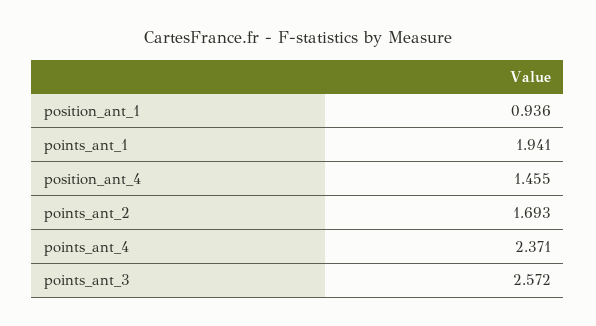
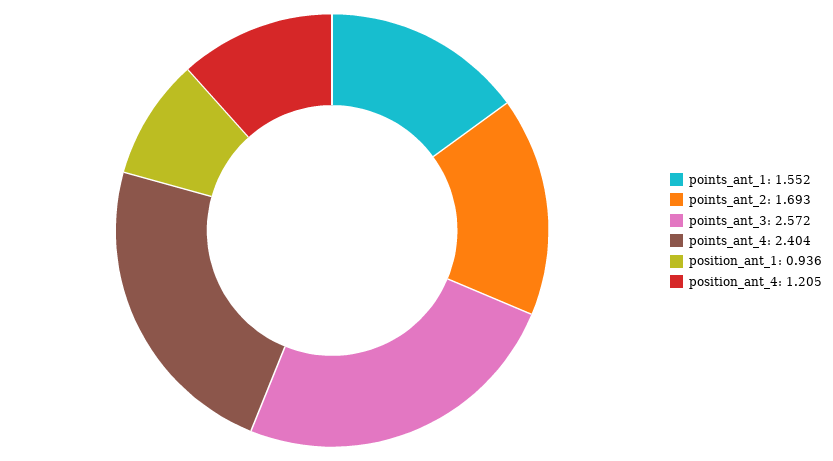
  {
    "position_ant_1": 0.936,
-   "points_ant_1": 1.941,
+   "points_ant_1": 1.552,
-   "position_ant_4": 1.455,
+   "position_ant_4": 1.205,
    "points_ant_2": 1.693,
-   "points_ant_4": 2.371,
+   "points_ant_4": 2.404,
    "points_ant_3": 2.572
  }

